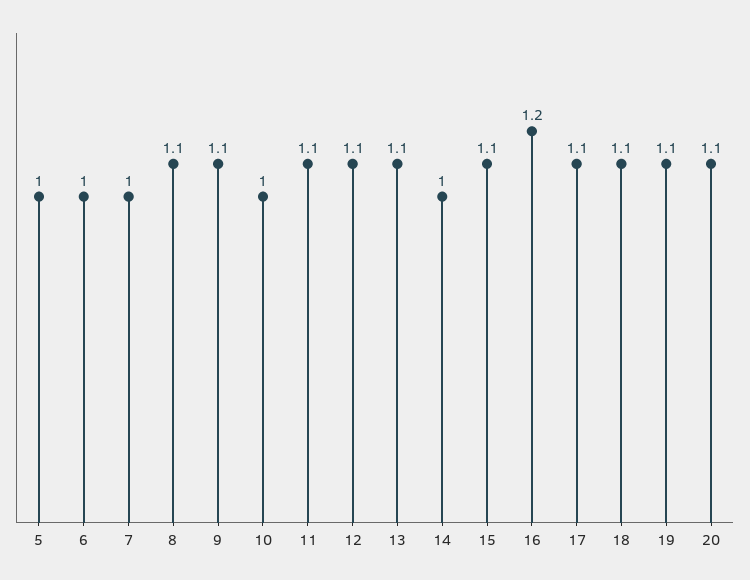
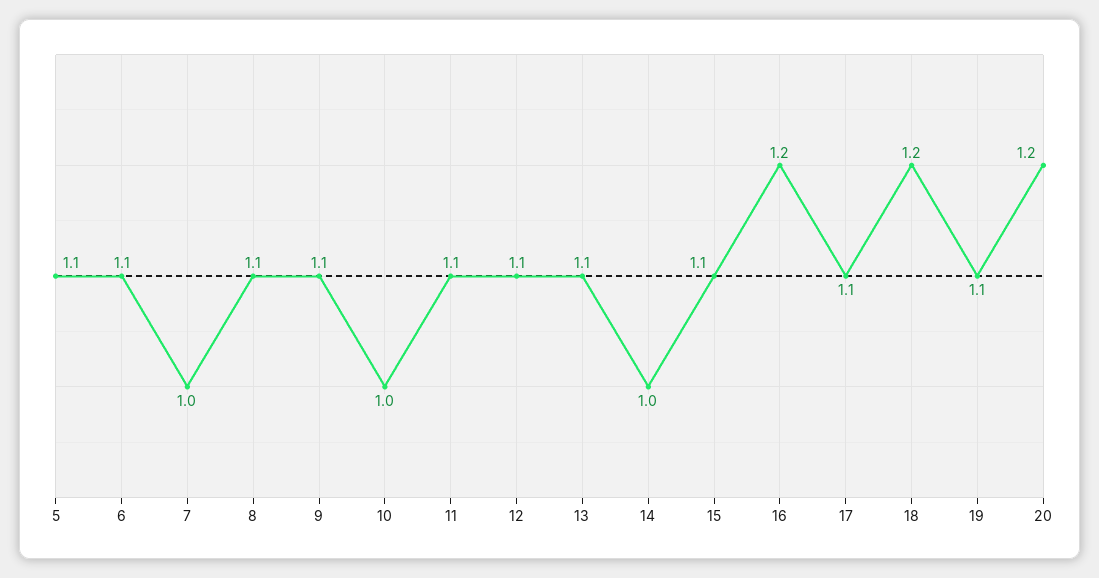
  {
-   "5": 1,
+   "5": 1.1,
-   "6": 1,
+   "6": 1.1,
    "7": 1,
    "8": 1.1,
    "9": 1.1,
    "10": 1,
    "11": 1.1,
    "12": 1.1,
    "13": 1.1,
    "14": 1,
    "15": 1.1,
    "16": 1.2,
    "17": 1.1,
-   "18": 1.1,
+   "18": 1.2,
    "19": 1.1,
-   "20": 1.1
+   "20": 1.2
  }

